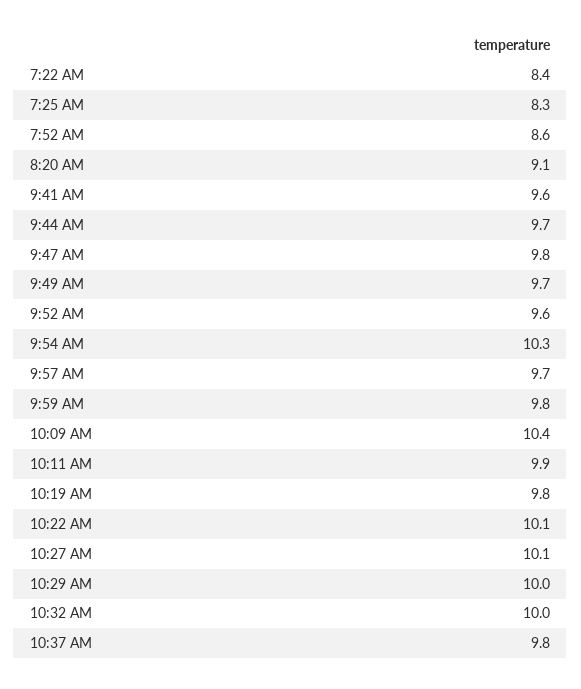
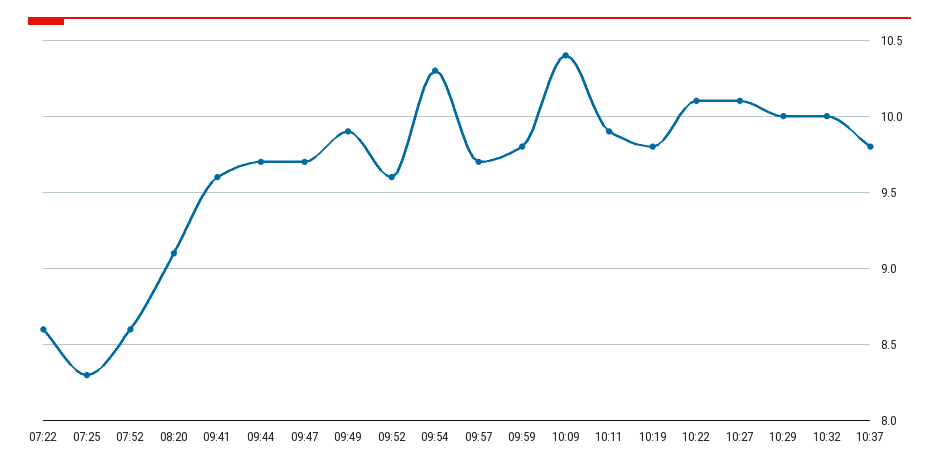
  {
-   "7:22 AM": 8.4,
+   "7:22 AM": 8.6,
    "7:25 AM": 8.3,
    "7:52 AM": 8.6,
    "8:20 AM": 9.1,
    "9:41 AM": 9.6,
    "9:44 AM": 9.7,
-   "9:47 AM": 9.8,
+   "9:47 AM": 9.7,
-   "9:49 AM": 9.7,
+   "9:49 AM": 9.9,
    "9:52 AM": 9.6,
    "9:54 AM": 10.3,
    "9:57 AM": 9.7,
    "9:59 AM": 9.8,
    "10:09 AM": 10.4,
    "10:11 AM": 9.9,
    "10:19 AM": 9.8,
    "10:22 AM": 10.1,
    "10:27 AM": 10.1,
    "10:29 AM": 10,
    "10:32 AM": 10,
    "10:37 AM": 9.8
  }

